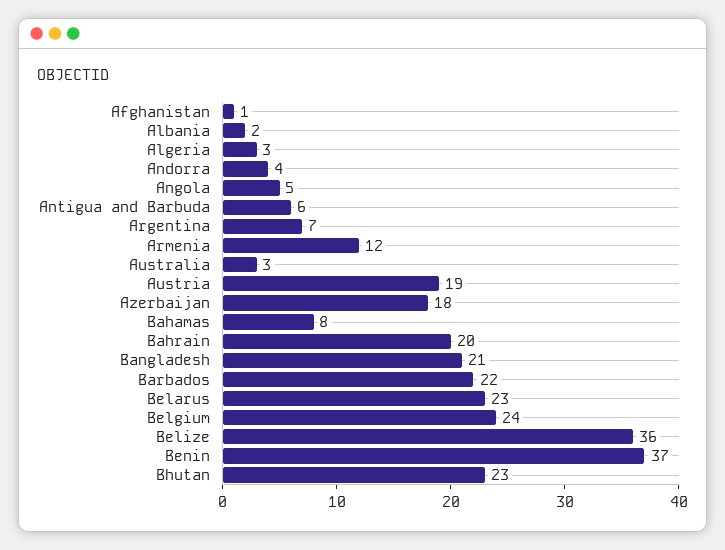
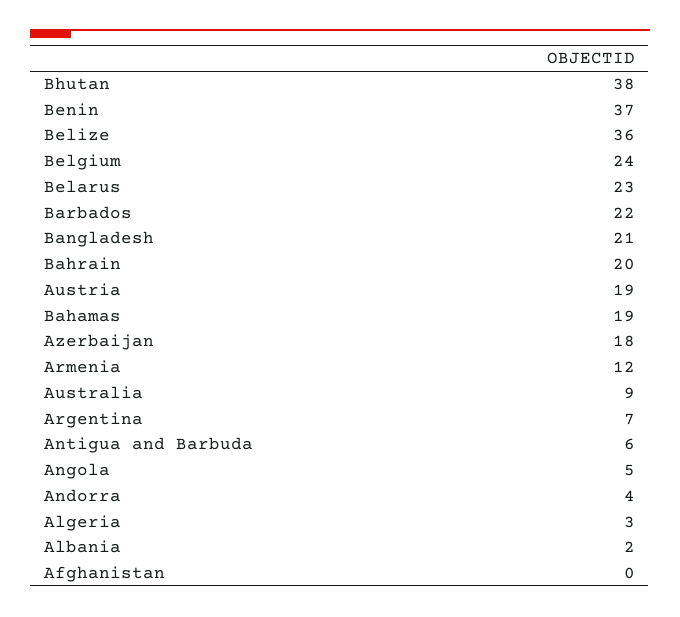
  {
-   "Afghanistan": 1,
+   "Afghanistan": 0,
    "Albania": 2,
    "Algeria": 3,
    "Andorra": 4,
    "Angola": 5,
    "Antigua and Barbuda": 6,
    "Argentina": 7,
    "Armenia": 12,
-   "Australia": 3,
+   "Australia": 9,
    "Austria": 19,
    "Azerbaijan": 18,
-   "Bahamas": 8,
+   "Bahamas": 19,
    "Bahrain": 20,
    "Bangladesh": 21,
    "Barbados": 22,
    "Belarus": 23,
    "Belgium": 24,
    "Belize": 36,
    "Benin": 37,
-   "Bhutan": 23
+   "Bhutan": 38
  }

